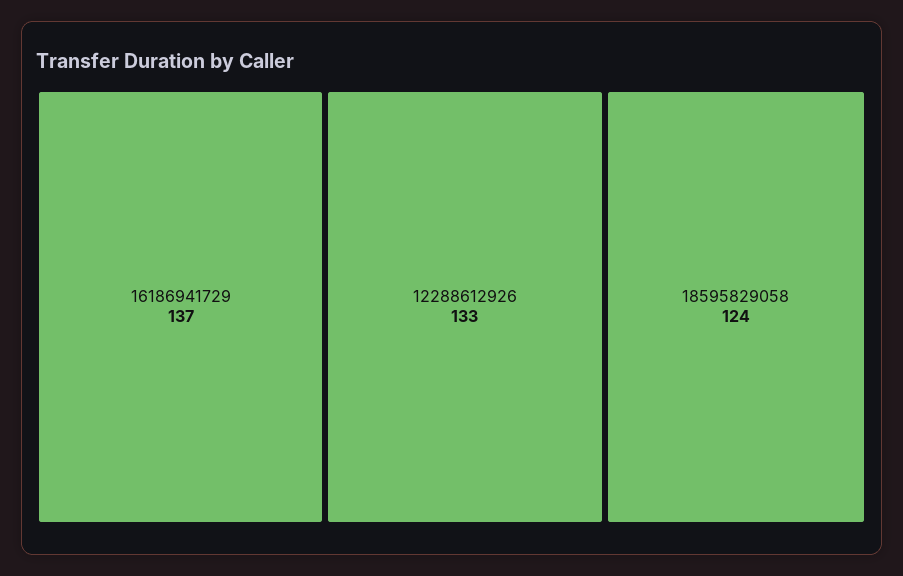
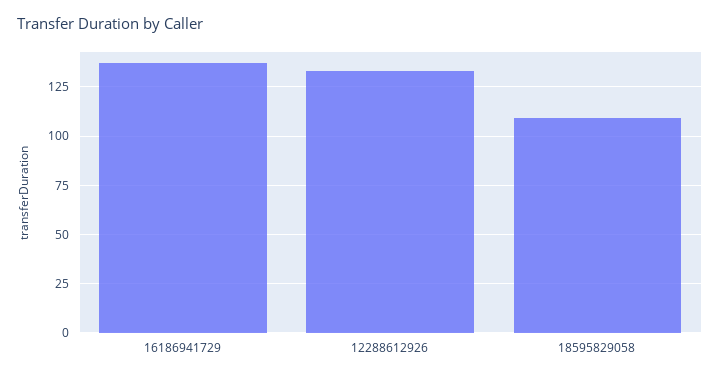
  {
    "16186941729": 137,
    "12288612926": 133,
-   "18595829058": 124
+   "18595829058": 110
  }

